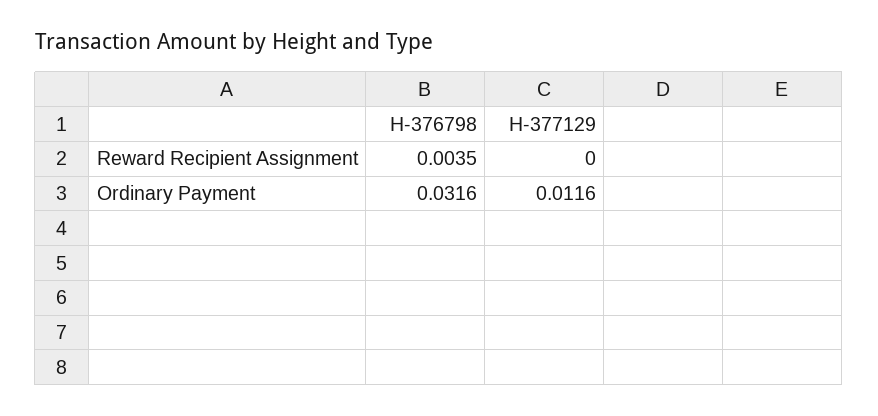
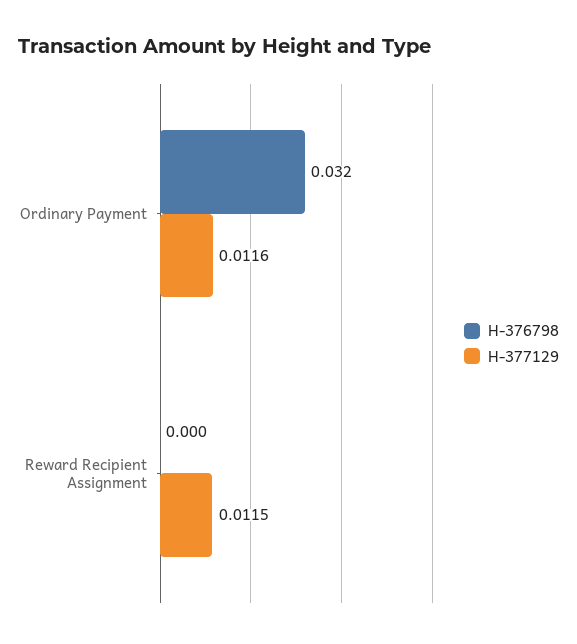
  {
    "H-376798": {
-     "Reward Recipient Assignment": 0.0035,
+     "Reward Recipient Assignment": 0,
      "Ordinary Payment": 0.0316
    },
    "H-377129": {
-     "Reward Recipient Assignment": 0,
+     "Reward Recipient Assignment": 0.0115,
      "Ordinary Payment": 0.0116
    }
  }

